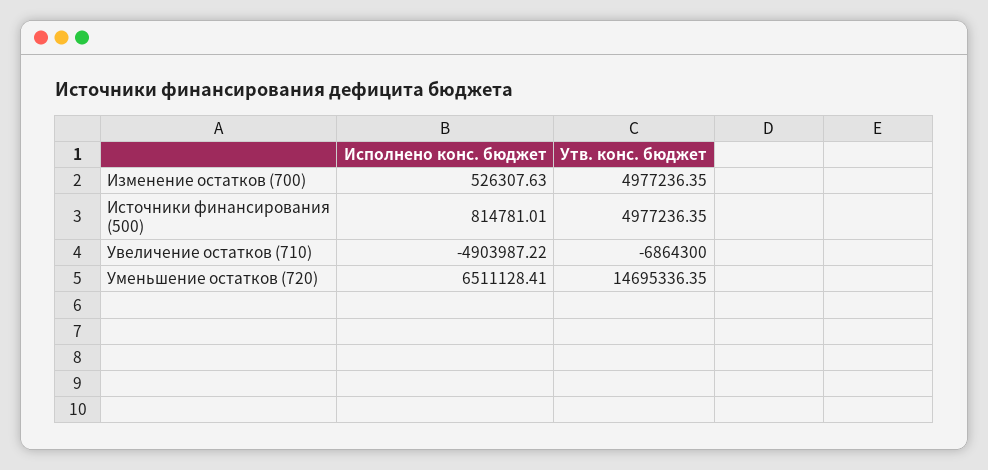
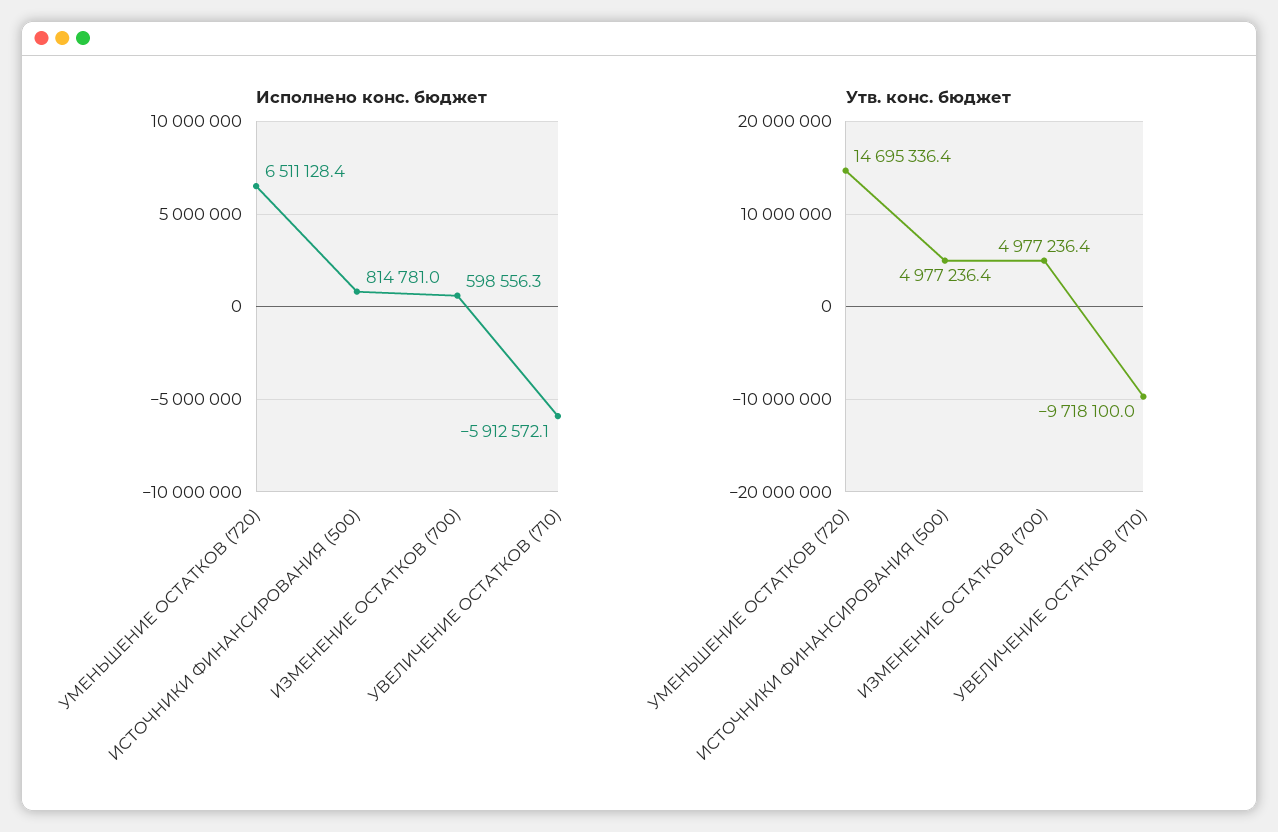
  {
    "Исполнено конс. бюджет": {
-     "Изменение остатков (700)": 526307.63,
+     "Изменение остатков (700)": 598556.3,
      "Источники финансирования (500)": 814781.01,
-     "Увеличение остатков (710)": -4903987.22,
+     "Увеличение остатков (710)": -5912572.1,
      "Уменьшение остатков (720)": 6511128.41
    },
    "Утв. конс. бюджет": {
      "Изменение остатков (700)": 4977236.35,
      "Источники финансирования (500)": 4977236.35,
-     "Увеличение остатков (710)": -6864300,
+     "Увеличение остатков (710)": -9718100,
      "Уменьшение остатков (720)": 14695336.35
    }
  }

